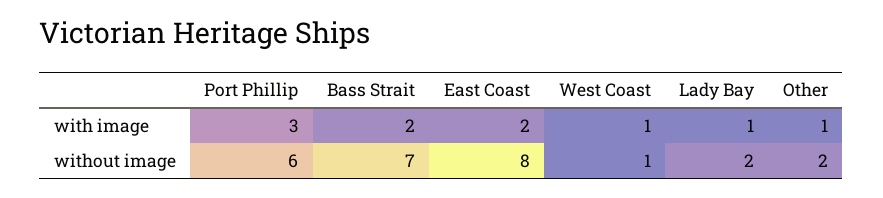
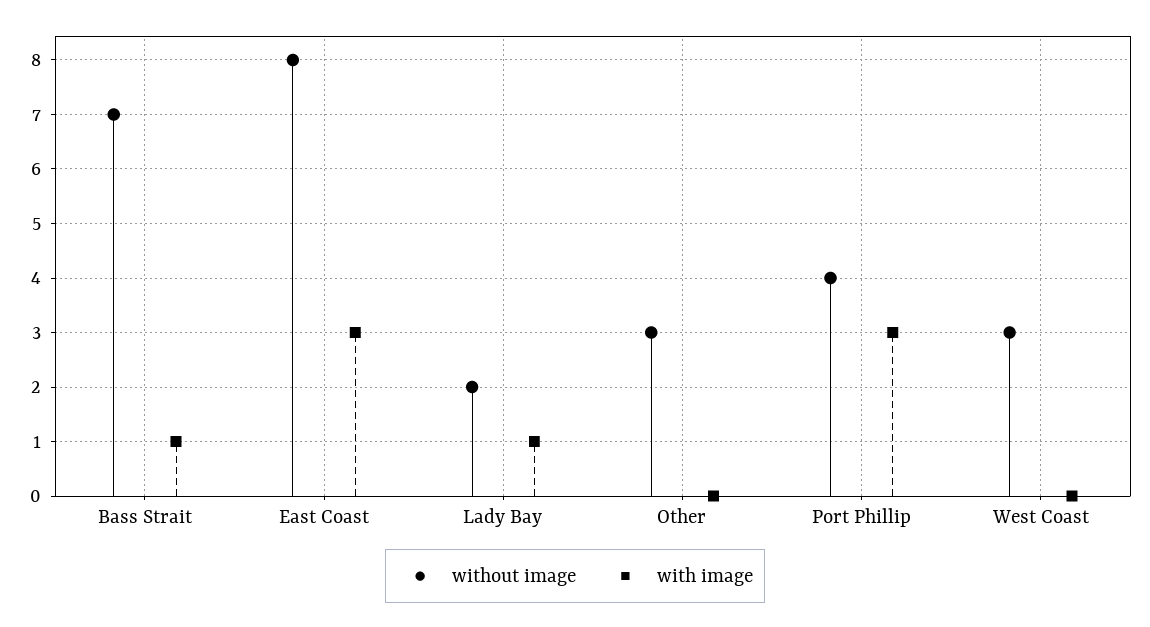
  {
    "with image": {
      "Port Phillip": 3,
-     "Bass Strait": 2,
+     "Bass Strait": 1,
-     "East Coast": 2,
+     "East Coast": 3,
-     "West Coast": 1,
+     "West Coast": 0,
      "Lady Bay": 1,
-     "Other": 1
+     "Other": 0
    },
    "without image": {
-     "Port Phillip": 6,
+     "Port Phillip": 4,
      "Bass Strait": 7,
      "East Coast": 8,
-     "West Coast": 1,
+     "West Coast": 3,
      "Lady Bay": 2,
-     "Other": 2
+     "Other": 3
    }
  }

